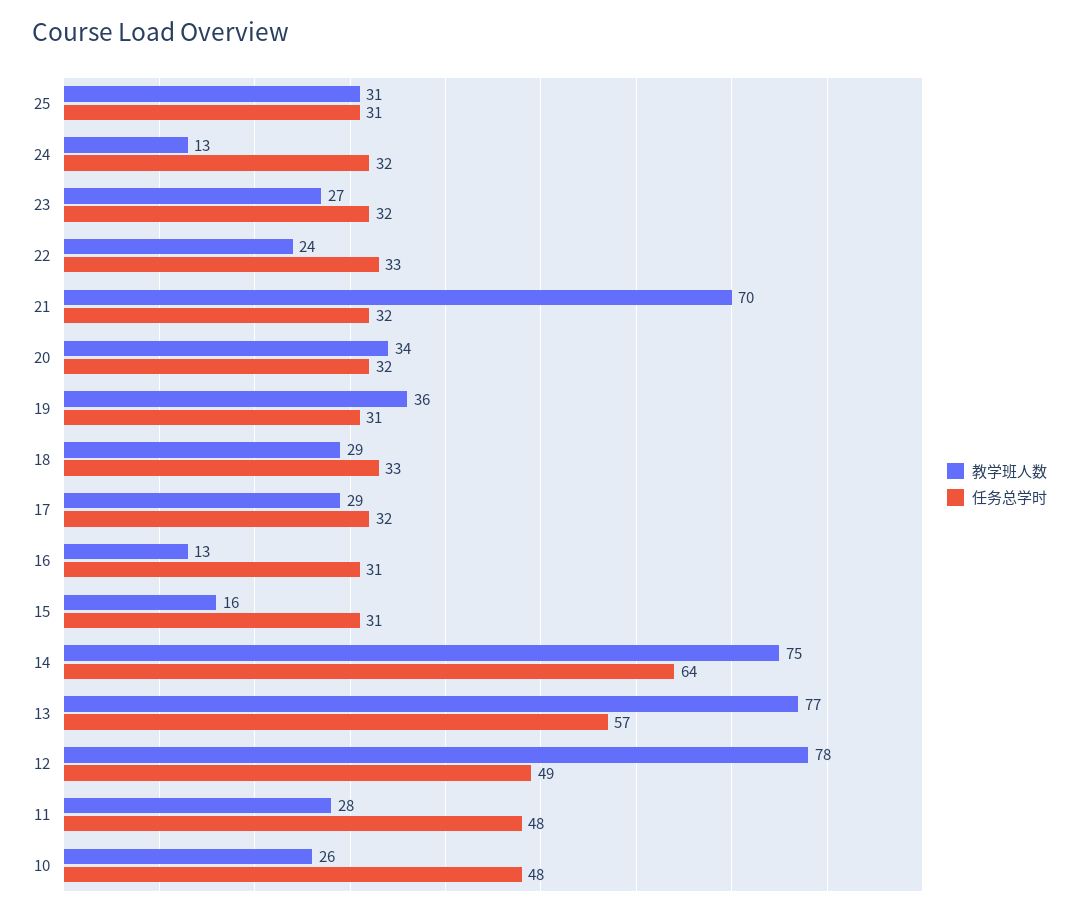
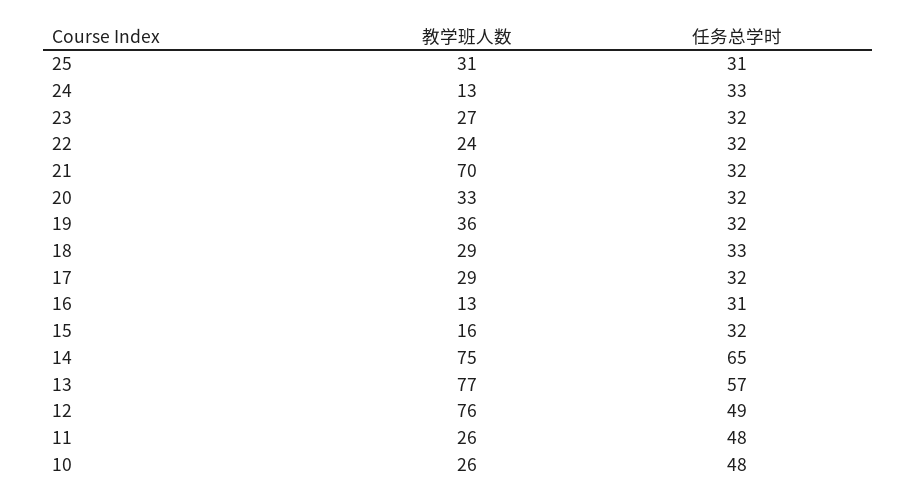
  {
    "教学班人数": {
      "25": 31,
      "24": 13,
      "23": 27,
      "22": 24,
      "21": 70,
-     "20": 34,
+     "20": 33,
      "19": 36,
      "18": 29,
      "17": 29,
      "16": 13,
      "15": 16,
      "14": 75,
      "13": 77,
-     "12": 78,
+     "12": 76,
-     "11": 28,
+     "11": 26,
      "10": 26
    },
    "任务总学时": {
      "25": 31,
-     "24": 32,
+     "24": 33,
      "23": 32,
-     "22": 33,
+     "22": 32,
      "21": 32,
      "20": 32,
-     "19": 31,
+     "19": 32,
      "18": 33,
      "17": 32,
      "16": 31,
-     "15": 31,
+     "15": 32,
-     "14": 64,
+     "14": 65,
      "13": 57,
      "12": 49,
      "11": 48,
      "10": 48
    }
  }

